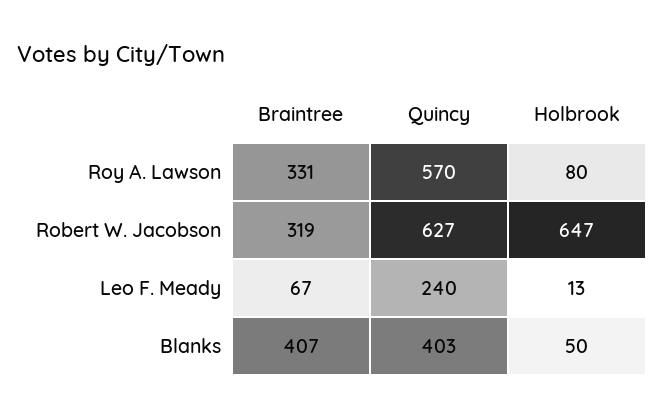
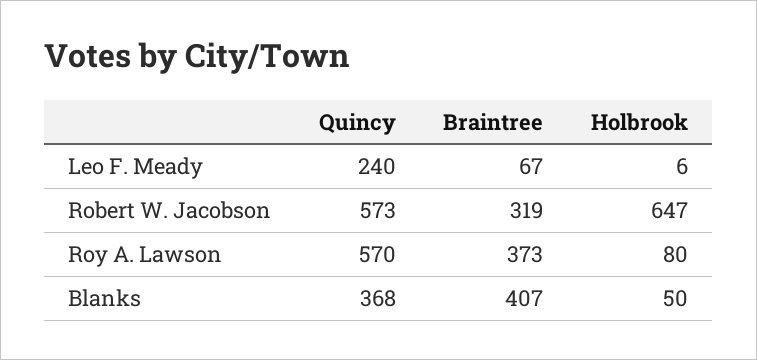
  {
    "Braintree": {
-     "Roy A. Lawson": 331,
+     "Roy A. Lawson": 373,
      "Robert W. Jacobson": 319,
      "Leo F. Meady": 67,
      "Blanks": 407
    },
    "Quincy": {
      "Roy A. Lawson": 570,
-     "Robert W. Jacobson": 627,
+     "Robert W. Jacobson": 573,
      "Leo F. Meady": 240,
-     "Blanks": 403
+     "Blanks": 368
    },
    "Holbrook": {
      "Roy A. Lawson": 80,
      "Robert W. Jacobson": 647,
-     "Leo F. Meady": 13,
+     "Leo F. Meady": 6,
      "Blanks": 50
    }
  }

